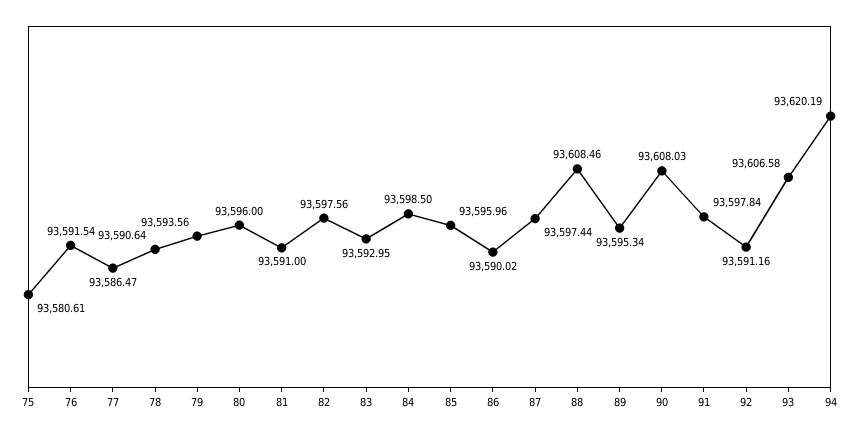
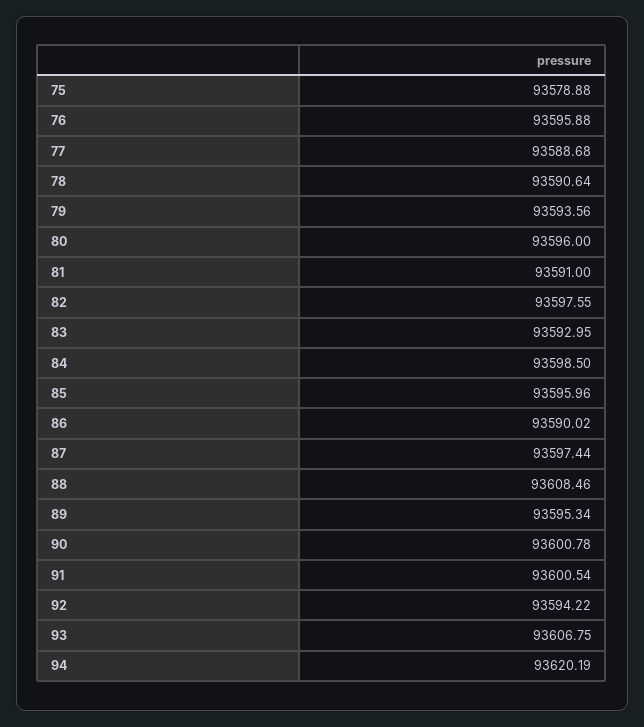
  {
-   "75": 93580.61,
+   "75": 93578.88,
-   "76": 93591.54,
+   "76": 93595.88,
-   "77": 93586.47,
+   "77": 93588.68,
    "78": 93590.64,
    "79": 93593.56,
    "80": 93596,
    "81": 93591,
-   "82": 93597.56,
+   "82": 93597.55,
    "83": 93592.95,
    "84": 93598.5,
    "85": 93595.96,
    "86": 93590.02,
    "87": 93597.44,
    "88": 93608.46,
    "89": 93595.34,
-   "90": 93608.03,
+   "90": 93600.78,
-   "91": 93597.84,
+   "91": 93600.54,
-   "92": 93591.16,
+   "92": 93594.22,
-   "93": 93606.58,
+   "93": 93606.75,
    "94": 93620.19
  }

